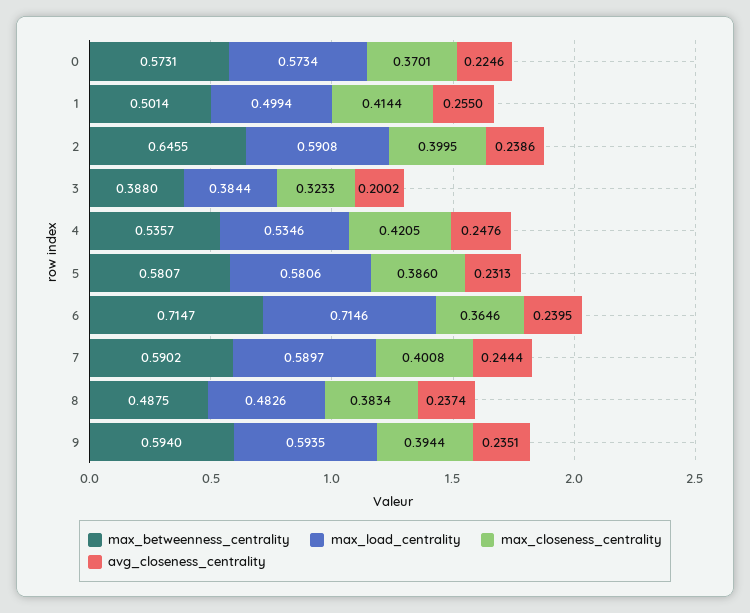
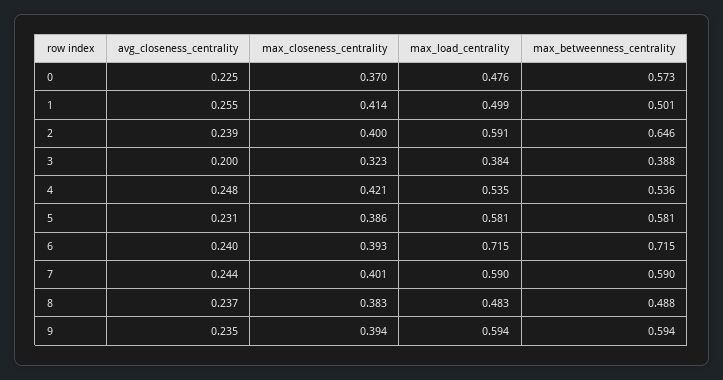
  {
    "max_betweenness_centrality": {
      "0": 0.5731,
      "1": 0.5014,
      "2": 0.6455,
      "3": 0.388,
      "4": 0.5357,
      "5": 0.5807,
      "6": 0.7147,
      "7": 0.5902,
      "8": 0.4875,
      "9": 0.594
    },
    "max_load_centrality": {
-     "0": 0.5734,
+     "0": 0.476,
      "1": 0.4994,
      "2": 0.5908,
      "3": 0.3844,
      "4": 0.5346,
      "5": 0.5806,
      "6": 0.7146,
      "7": 0.5897,
      "8": 0.4826,
      "9": 0.5935
    },
    "max_closeness_centrality": {
      "0": 0.3701,
      "1": 0.4144,
      "2": 0.3995,
      "3": 0.3233,
      "4": 0.4205,
      "5": 0.386,
-     "6": 0.3646,
+     "6": 0.393,
      "7": 0.4008,
      "8": 0.3834,
      "9": 0.3944
    },
    "avg_closeness_centrality": {
      "0": 0.2246,
      "1": 0.255,
      "2": 0.2386,
      "3": 0.2002,
      "4": 0.2476,
      "5": 0.2313,
      "6": 0.2395,
      "7": 0.2444,
      "8": 0.2374,
      "9": 0.2351
    }
  }

